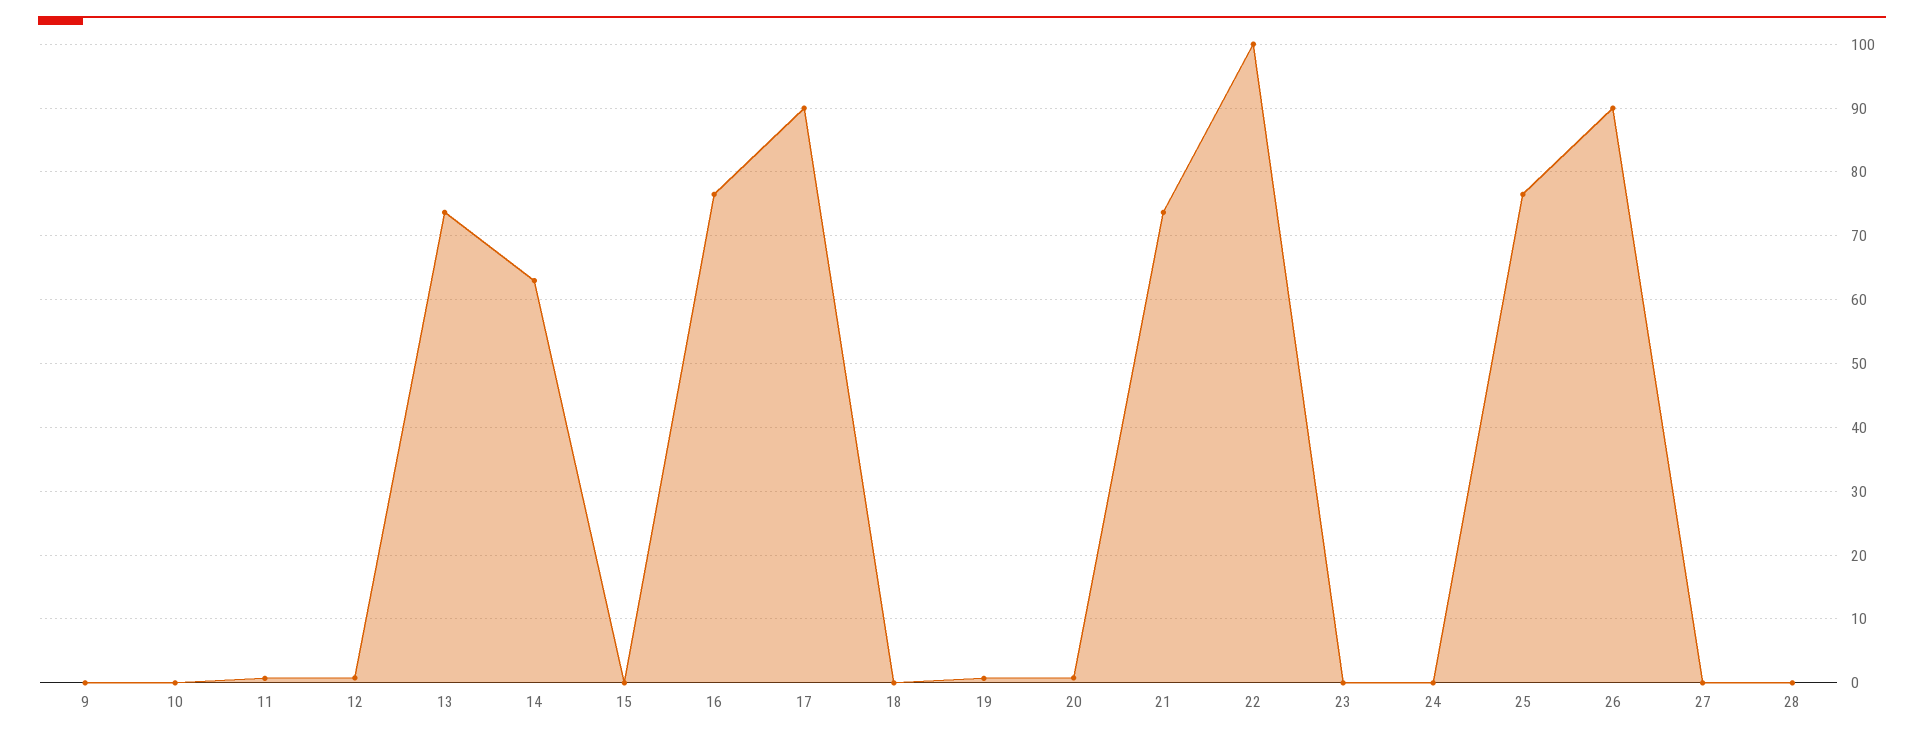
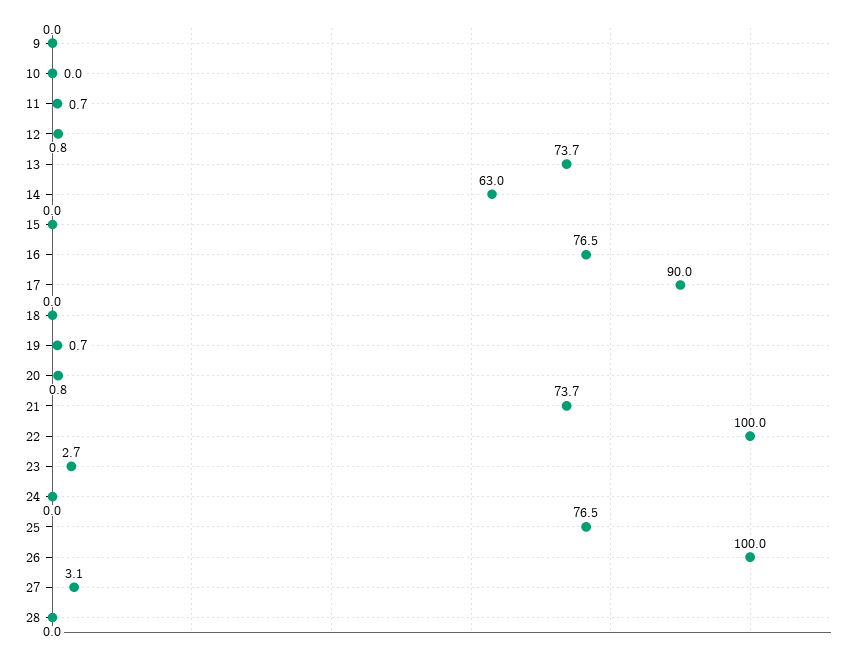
  {
    "9": 0,
    "10": 0,
    "11": 0.7,
    "12": 0.8,
    "13": 73.7,
    "14": 63,
    "15": 0,
    "16": 76.5,
    "17": 90,
    "18": 0,
    "19": 0.7,
    "20": 0.8,
    "21": 73.7,
    "22": 100,
-   "23": 0,
+   "23": 2.7,
    "24": 0,
    "25": 76.5,
-   "26": 90,
+   "26": 100,
-   "27": 0,
+   "27": 3.1,
    "28": 0
  }

